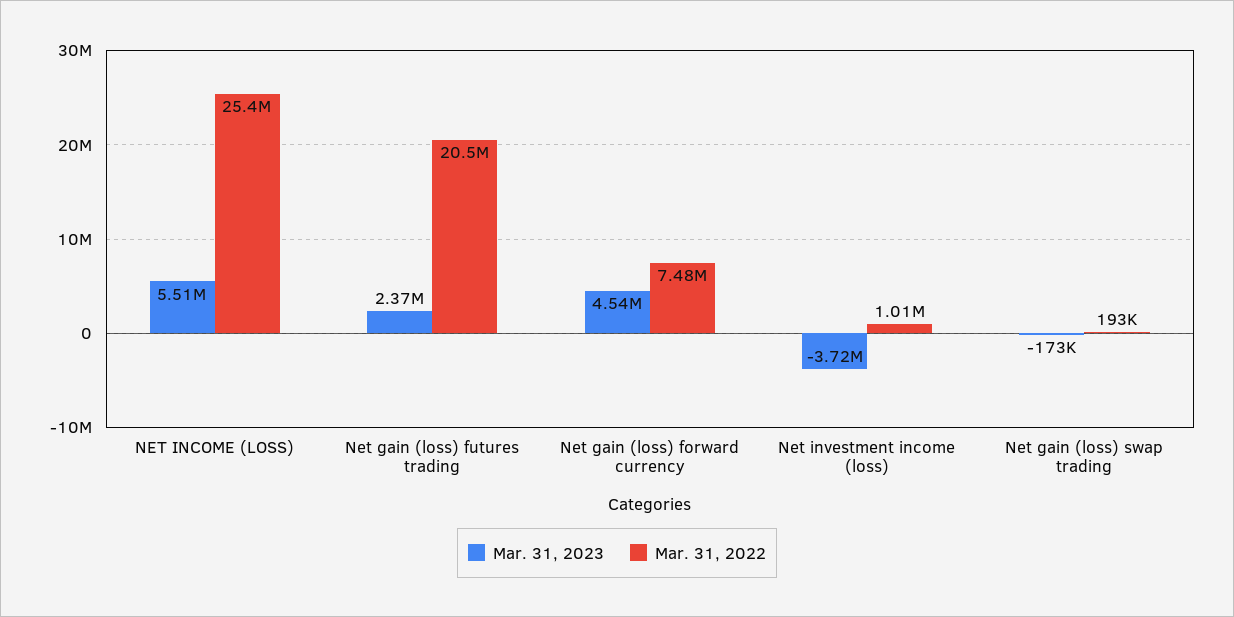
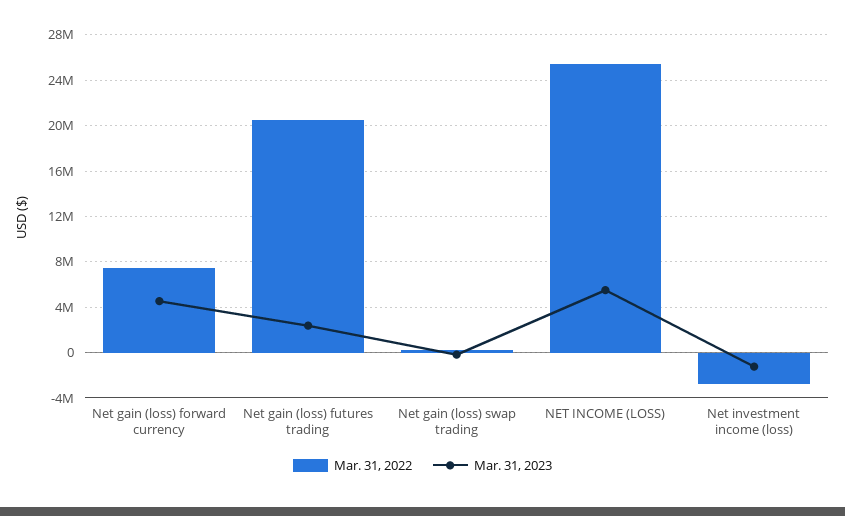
  {
    "Mar. 31, 2023": {
      "NET INCOME (LOSS)": 5510000,
      "Net gain (loss) futures trading": 2370000,
      "Net gain (loss) forward currency": 4540000,
-     "Net investment income (loss)": -3720000,
+     "Net investment income (loss)": -1000000,
      "Net gain (loss) swap trading": -173000
    },
    "Mar. 31, 2022": {
      "NET INCOME (LOSS)": 25400000,
      "Net gain (loss) futures trading": 20500000,
      "Net gain (loss) forward currency": 7480000,
-     "Net investment income (loss)": 1010000,
+     "Net investment income (loss)": -3000000,
      "Net gain (loss) swap trading": 193000
    }
  }

